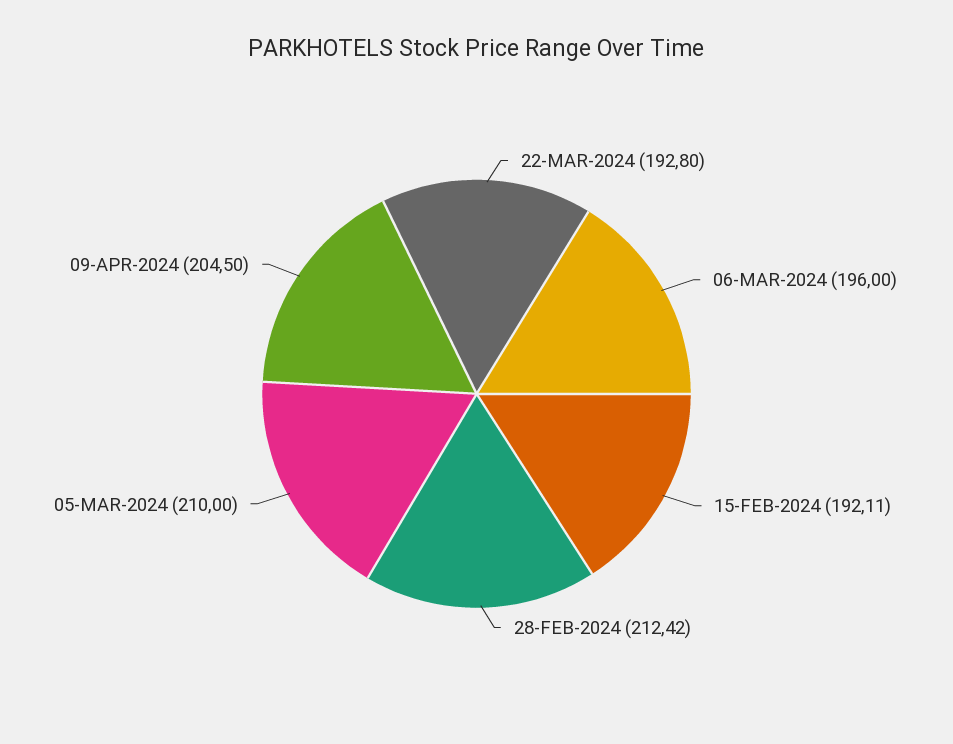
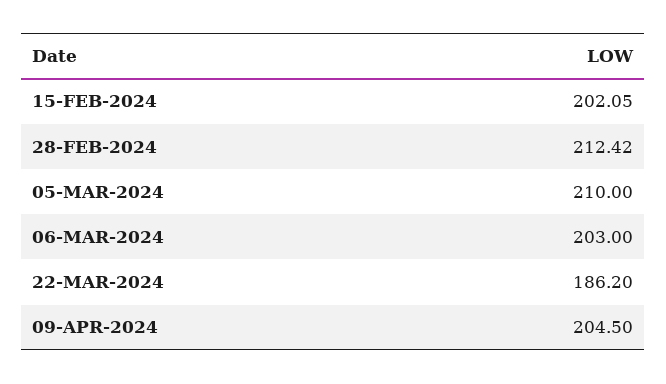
  {
-   "22-MAR-2024": 192.8,
+   "22-MAR-2024": 186.2,
-   "06-MAR-2024": 196,
+   "06-MAR-2024": 203,
-   "15-FEB-2024": 192.11,
+   "15-FEB-2024": 202.05,
    "28-FEB-2024": 212.42,
    "05-MAR-2024": 210,
    "09-APR-2024": 204.5
  }

